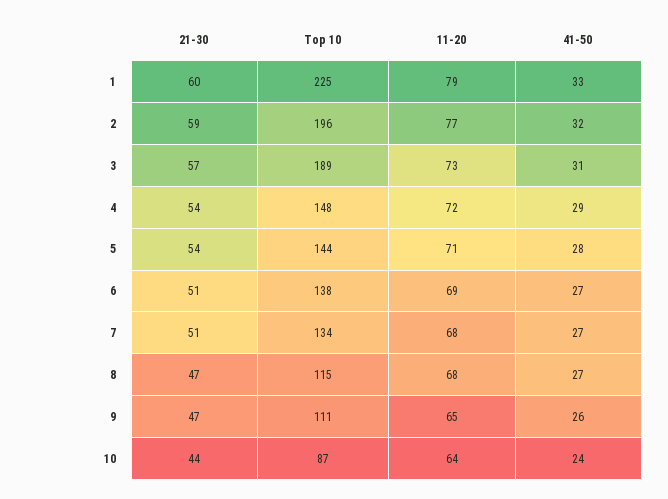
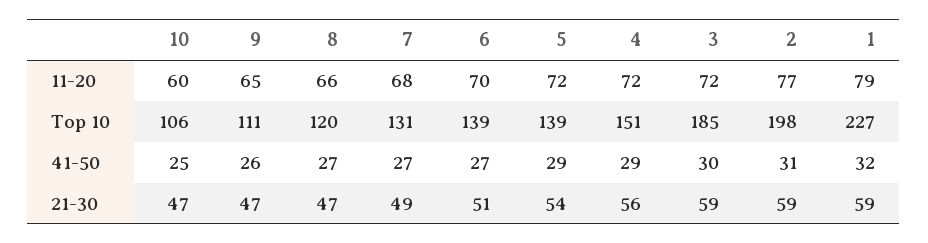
  {
    "21-30": {
-     "1": 60,
+     "1": 59,
      "2": 59,
-     "3": 57,
+     "3": 59,
-     "4": 54,
+     "4": 56,
      "5": 54,
      "6": 51,
-     "7": 51,
+     "7": 49,
      "8": 47,
      "9": 47,
-     "10": 44
+     "10": 47
    },
    "Top 10": {
-     "1": 225,
+     "1": 227,
-     "2": 196,
+     "2": 198,
-     "3": 189,
+     "3": 185,
-     "4": 148,
+     "4": 151,
-     "5": 144,
+     "5": 139,
-     "6": 138,
+     "6": 139,
-     "7": 134,
+     "7": 131,
-     "8": 115,
+     "8": 120,
      "9": 111,
-     "10": 87
+     "10": 106
    },
    "11-20": {
      "1": 79,
      "2": 77,
-     "3": 73,
+     "3": 72,
      "4": 72,
-     "5": 71,
+     "5": 72,
-     "6": 69,
+     "6": 70,
      "7": 68,
-     "8": 68,
+     "8": 66,
      "9": 65,
-     "10": 64
+     "10": 60
    },
    "41-50": {
-     "1": 33,
+     "1": 32,
-     "2": 32,
+     "2": 31,
-     "3": 31,
+     "3": 30,
      "4": 29,
-     "5": 28,
+     "5": 29,
      "6": 27,
      "7": 27,
      "8": 27,
      "9": 26,
-     "10": 24
+     "10": 25
    }
  }

